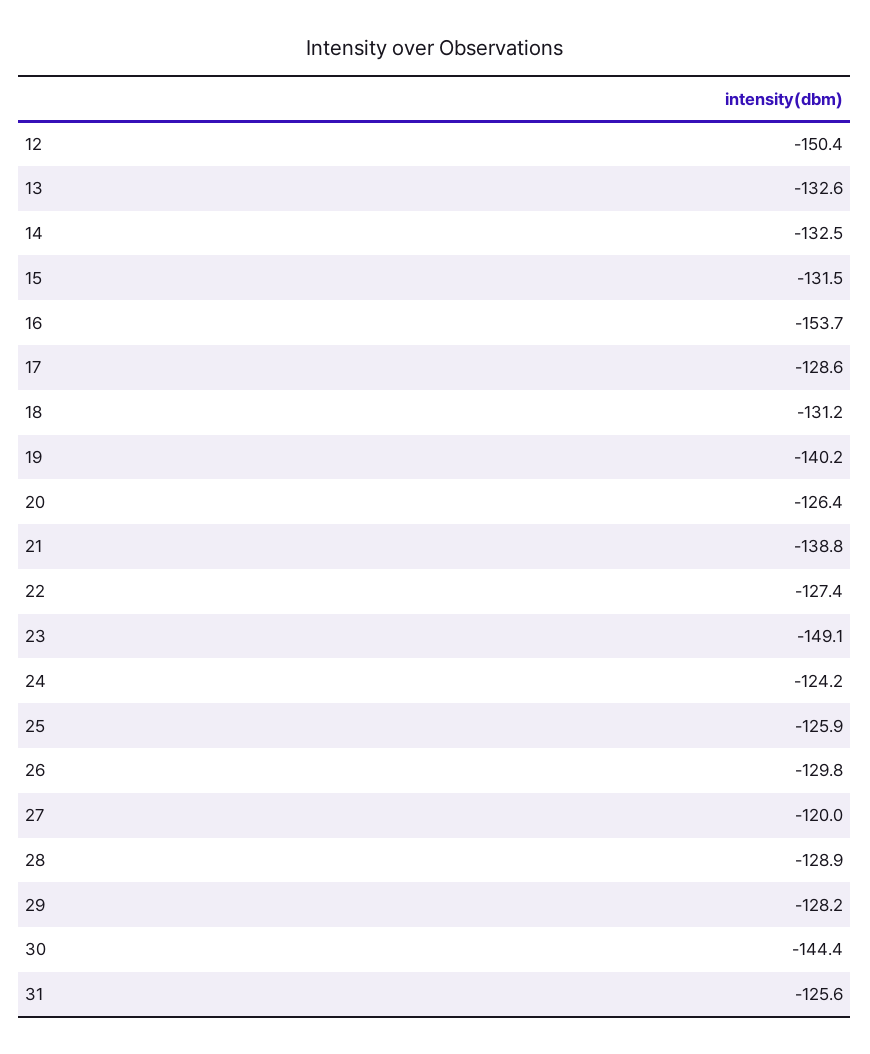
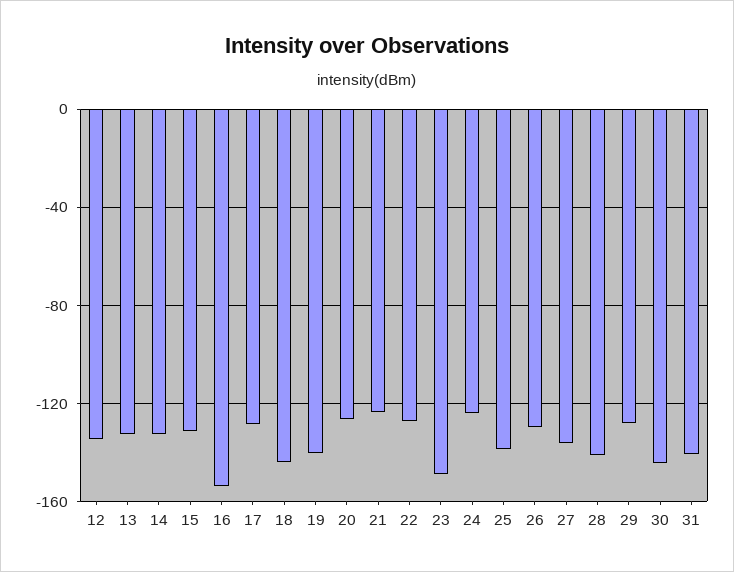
  {
-   "12": -150.4,
+   "12": -135,
    "13": -132.6,
    "14": -132.5,
    "15": -131.5,
    "16": -153.7,
    "17": -128.6,
-   "18": -131.2,
+   "18": -145,
    "19": -140.2,
    "20": -126.4,
-   "21": -138.8,
+   "21": -125,
    "22": -127.4,
    "23": -149.1,
    "24": -124.2,
-   "25": -125.9,
+   "25": -140,
    "26": -129.8,
-   "27": -120,
+   "27": -135,
-   "28": -128.9,
+   "28": -140,
    "29": -128.2,
    "30": -144.4,
-   "31": -125.6
+   "31": -140
  }

